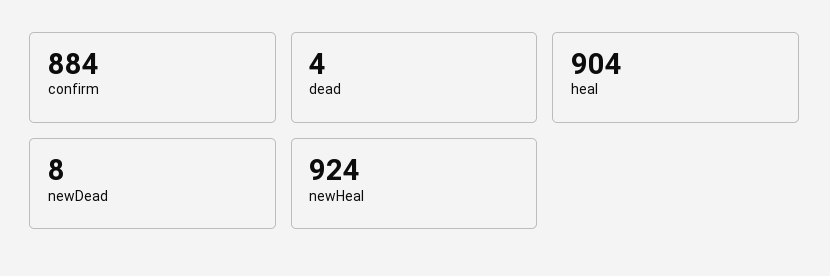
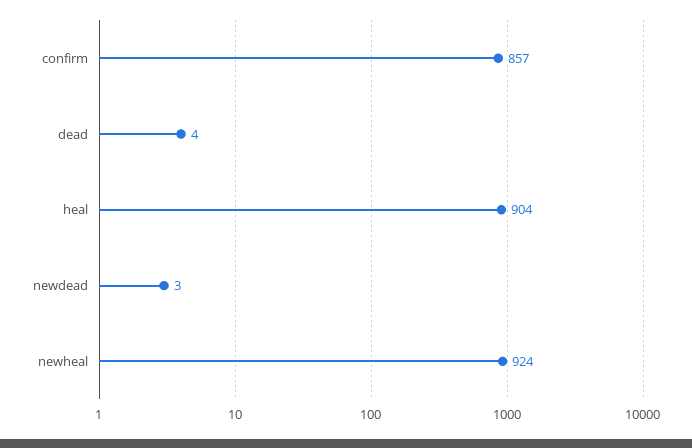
  {
-   "confirm": 884,
+   "confirm": 857,
    "dead": 4,
    "heal": 904,
-   "newDead": 8,
+   "newDead": 3,
    "newHeal": 924
  }

